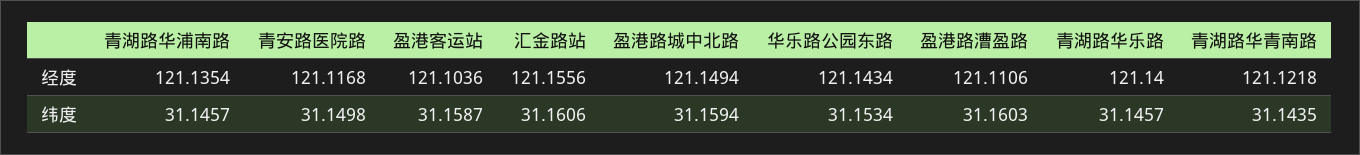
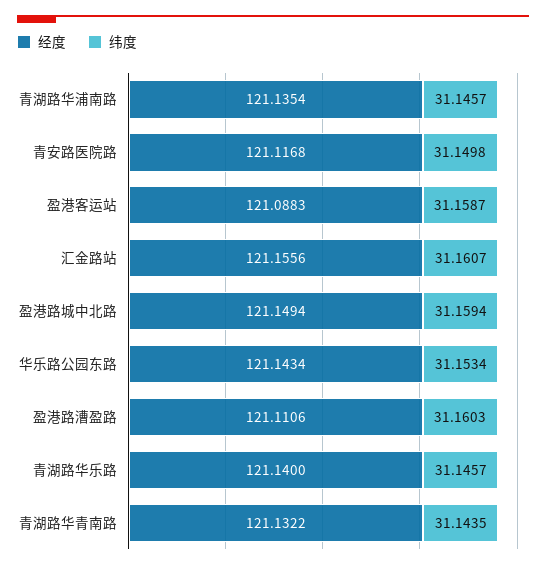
  {
    "经度": {
      "青湖路华浦南路": 121.1354,
      "青安路医院路": 121.1168,
-     "盈港客运站": 121.1036,
+     "盈港客运站": 121.0883,
      "汇金路站": 121.1556,
      "盈港路城中北路": 121.1494,
      "华乐路公园东路": 121.1434,
      "盈港路漕盈路": 121.1106,
      "青湖路华乐路": 121.14,
-     "青湖路华青南路": 121.1218
+     "青湖路华青南路": 121.1322
    },
    "纬度": {
      "青湖路华浦南路": 31.1457,
      "青安路医院路": 31.1498,
      "盈港客运站": 31.1587,
-     "汇金路站": 31.1606,
+     "汇金路站": 31.1607,
      "盈港路城中北路": 31.1594,
      "华乐路公园东路": 31.1534,
      "盈港路漕盈路": 31.1603,
      "青湖路华乐路": 31.1457,
      "青湖路华青南路": 31.1435
    }
  }

